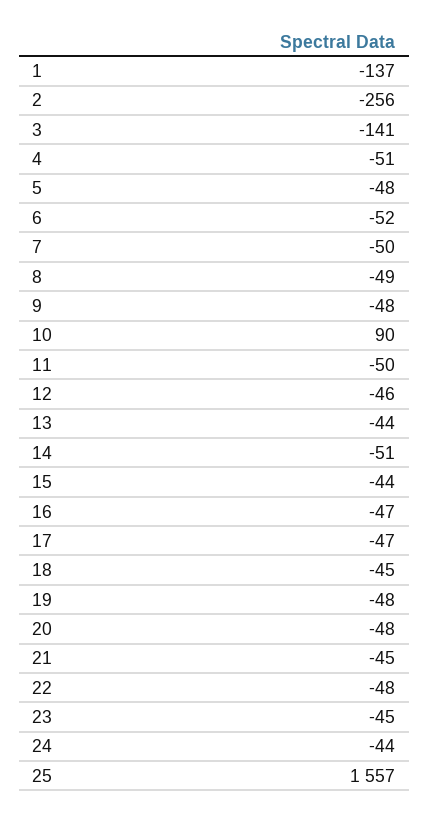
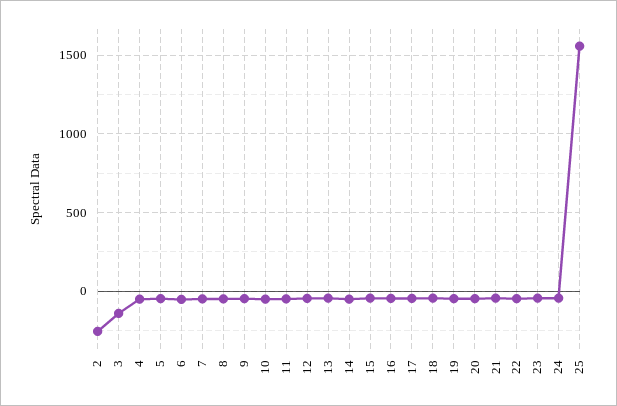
  {
-   "1": -137,
    "2": -256,
    "3": -141,
    "4": -51,
    "5": -48,
    "6": -52,
    "7": -50,
    "8": -49,
    "9": -48,
-   "10": 90,
+   "10": -50,
    "11": -50,
    "12": -46,
    "13": -44,
    "14": -51,
    "15": -44,
    "16": -47,
    "17": -47,
    "18": -45,
    "19": -48,
    "20": -48,
    "21": -45,
    "22": -48,
    "23": -45,
    "24": -44,
    "25": 1557
  }

